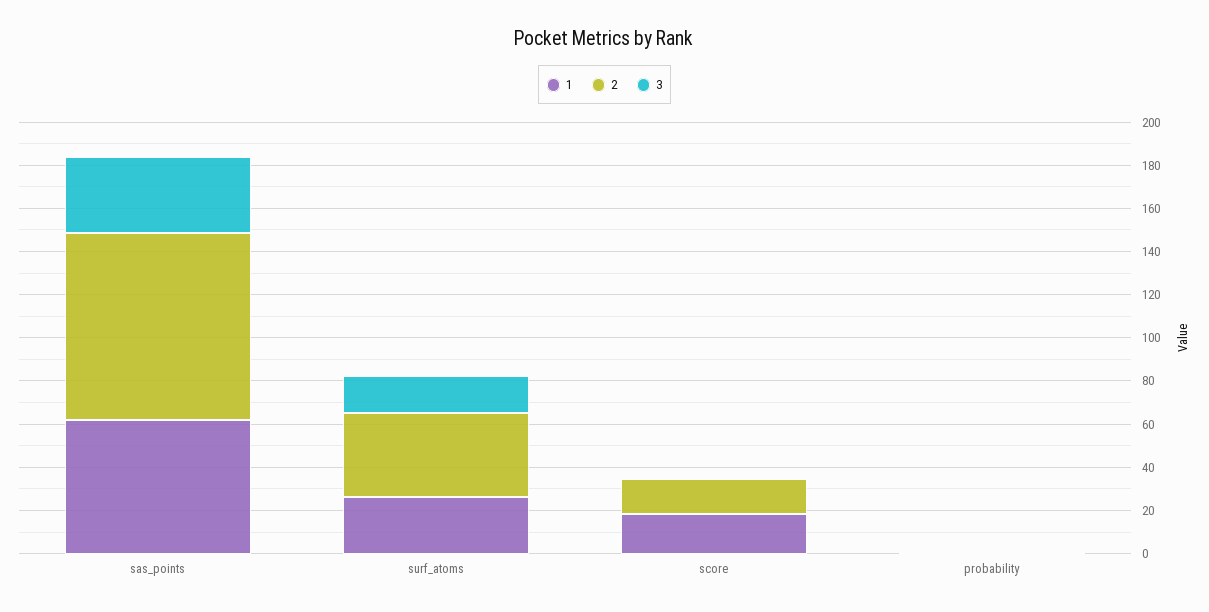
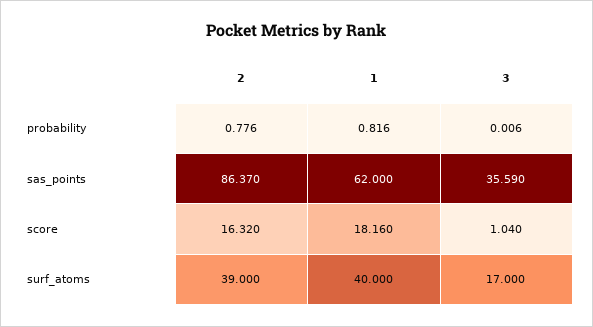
  {
    "1": {
      "sas_points": 62,
-     "surf_atoms": 25,
+     "surf_atoms": 40,
      "score": 18.16,
      "probability": 0.816
    },
    "2": {
      "sas_points": 86.37,
      "surf_atoms": 39,
      "score": 16.32,
      "probability": 0.776
    },
    "3": {
      "sas_points": 35.59,
      "surf_atoms": 17,
      "score": 1.04,
      "probability": 0.006
    }
  }

